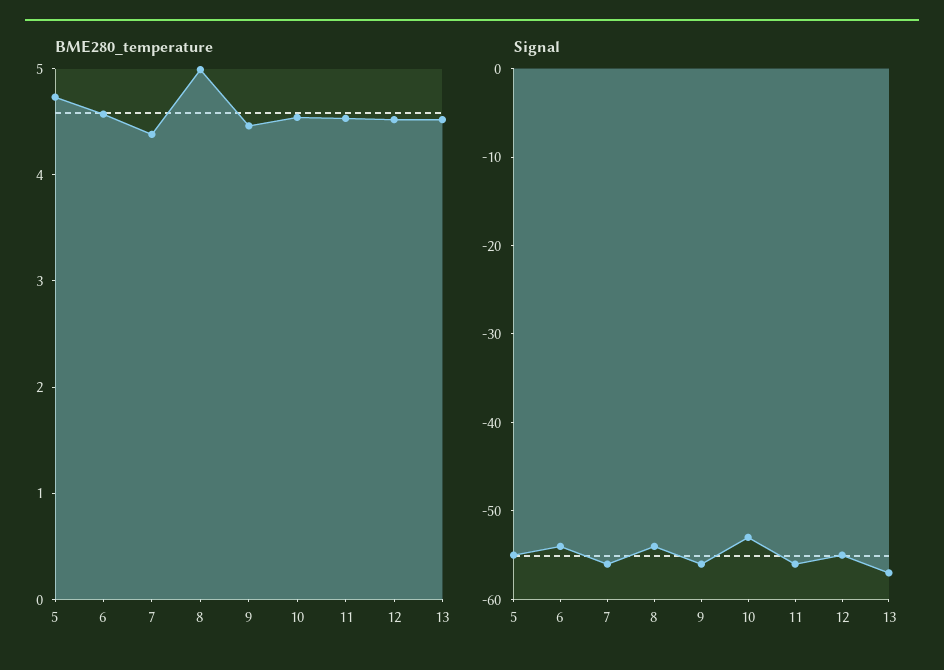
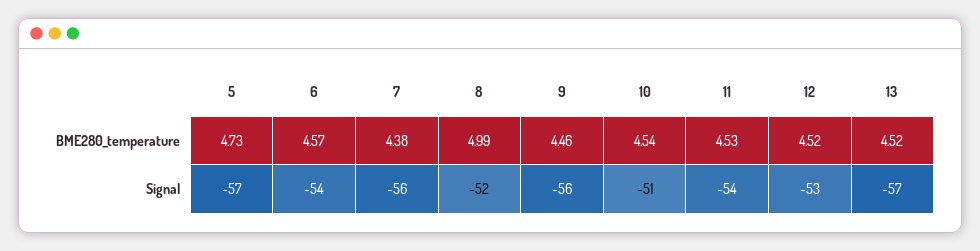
  {
    "BME280_temperature": {
      "5": 4.73,
      "6": 4.57,
      "7": 4.38,
      "8": 4.99,
      "9": 4.46,
      "10": 4.54,
      "11": 4.53,
      "12": 4.52,
      "13": 4.52
    },
    "Signal": {
-     "5": -55,
+     "5": -57,
      "6": -54,
      "7": -56,
-     "8": -54,
+     "8": -52,
      "9": -56,
-     "10": -53,
+     "10": -51,
-     "11": -56,
+     "11": -54,
-     "12": -55,
+     "12": -53,
      "13": -57
    }
  }

